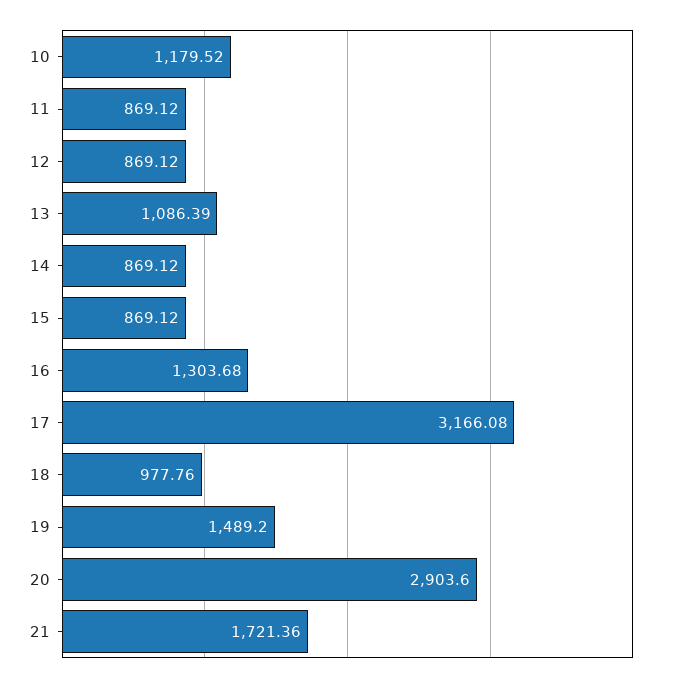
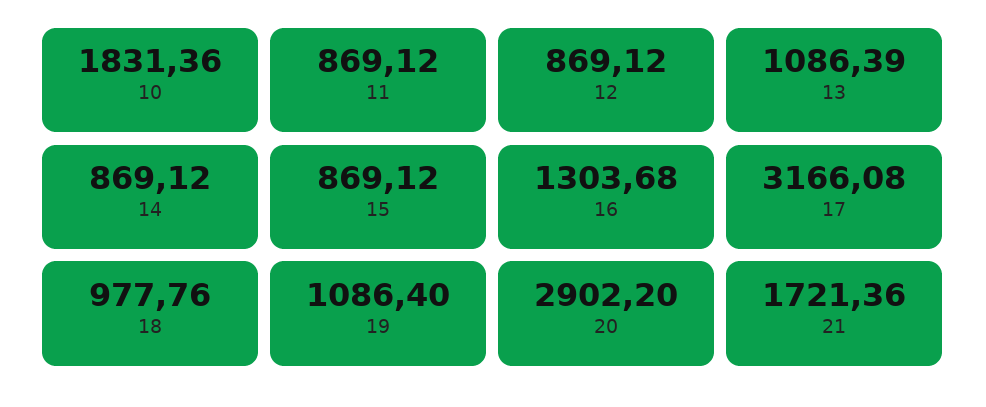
  {
-   "10": 1179.52,
+   "10": 1831.36,
    "11": 869.12,
    "12": 869.12,
    "13": 1086.39,
    "14": 869.12,
    "15": 869.12,
    "16": 1303.68,
    "17": 3166.08,
    "18": 977.76,
-   "19": 1489.2,
+   "19": 1086.4,
-   "20": 2903.6,
+   "20": 2902.2,
    "21": 1721.36
  }

